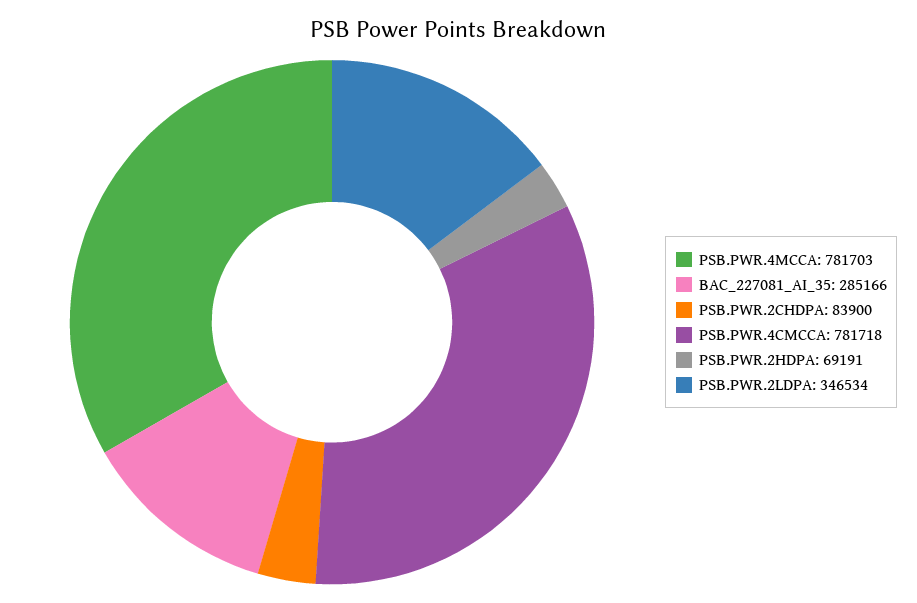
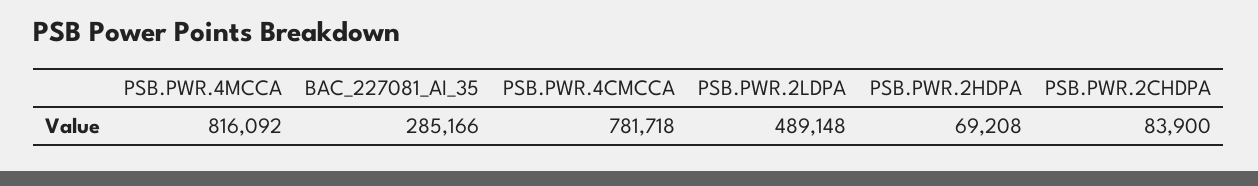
  {
-   "PSB.PWR.4MCCA": 781703,
+   "PSB.PWR.4MCCA": 816092,
    "BAC_227081_AI_35": 285166,
    "PSB.PWR.2CHDPA": 83900,
    "PSB.PWR.4CMCCA": 781718,
-   "PSB.PWR.2HDPA": 69191,
+   "PSB.PWR.2HDPA": 69208,
-   "PSB.PWR.2LDPA": 346534
+   "PSB.PWR.2LDPA": 489148
  }

